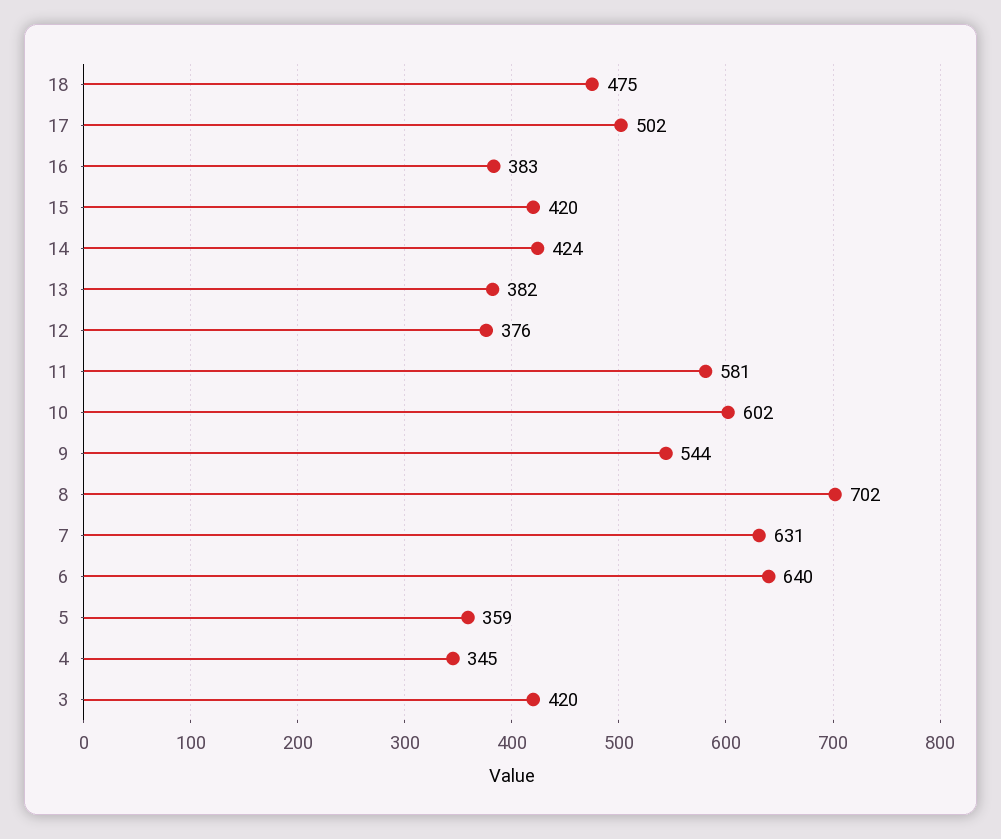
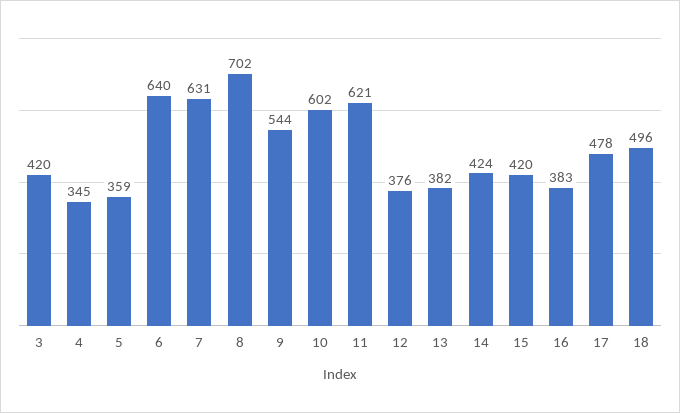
  {
-   "18": 475,
+   "18": 496,
-   "17": 502,
+   "17": 478,
    "16": 383,
    "15": 420,
    "14": 424,
    "13": 382,
    "12": 376,
-   "11": 581,
+   "11": 621,
    "10": 602,
    "9": 544,
    "8": 702,
    "7": 631,
    "6": 640,
    "5": 359,
    "4": 345,
    "3": 420
  }

